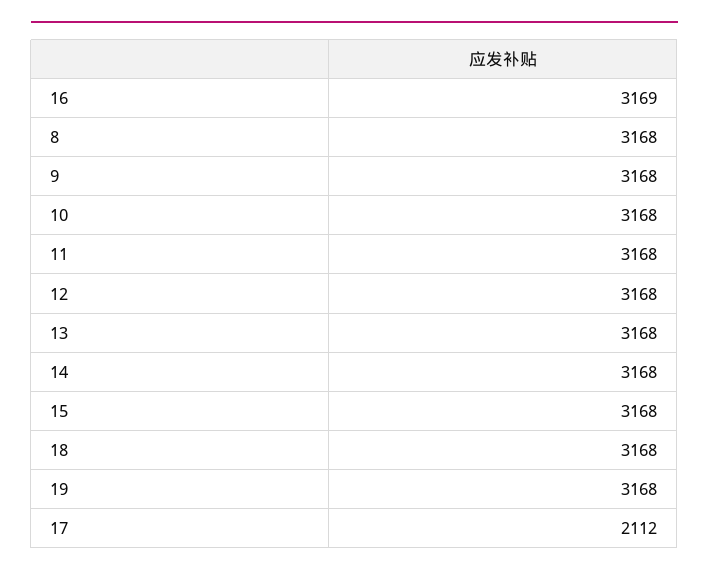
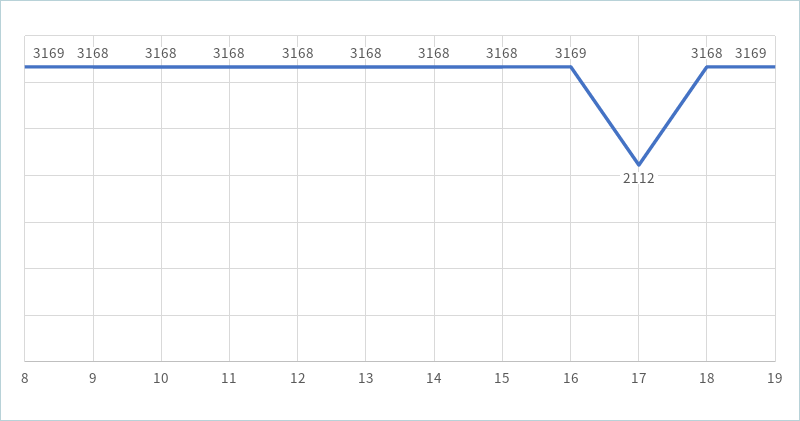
  {
    "16": 3169,
-   "8": 3168,
+   "8": 3169,
    "9": 3168,
    "10": 3168,
    "11": 3168,
    "12": 3168,
    "13": 3168,
    "14": 3168,
    "15": 3168,
    "18": 3168,
-   "19": 3168,
+   "19": 3169,
    "17": 2112
  }

